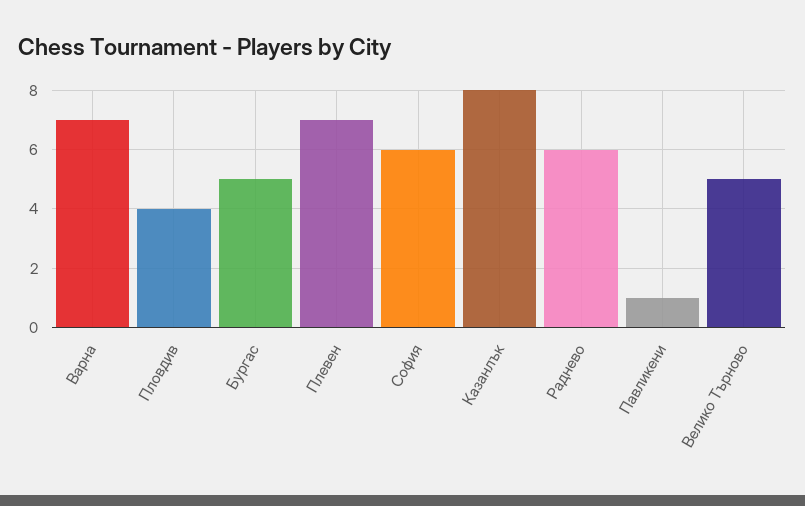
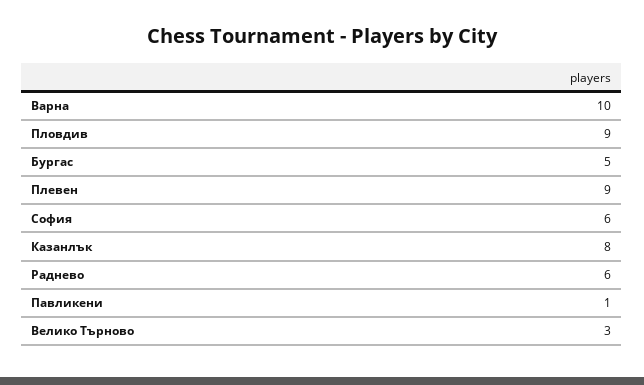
  {
-   "Варна": 7,
+   "Варна": 10,
-   "Пловдив": 4,
+   "Пловдив": 9,
    "Бургас": 5,
-   "Плевен": 7,
+   "Плевен": 9,
    "София": 6,
    "Казанлък": 8,
    "Раднево": 6,
    "Павликени": 1,
-   "Велико Търново": 5
+   "Велико Търново": 3
  }

